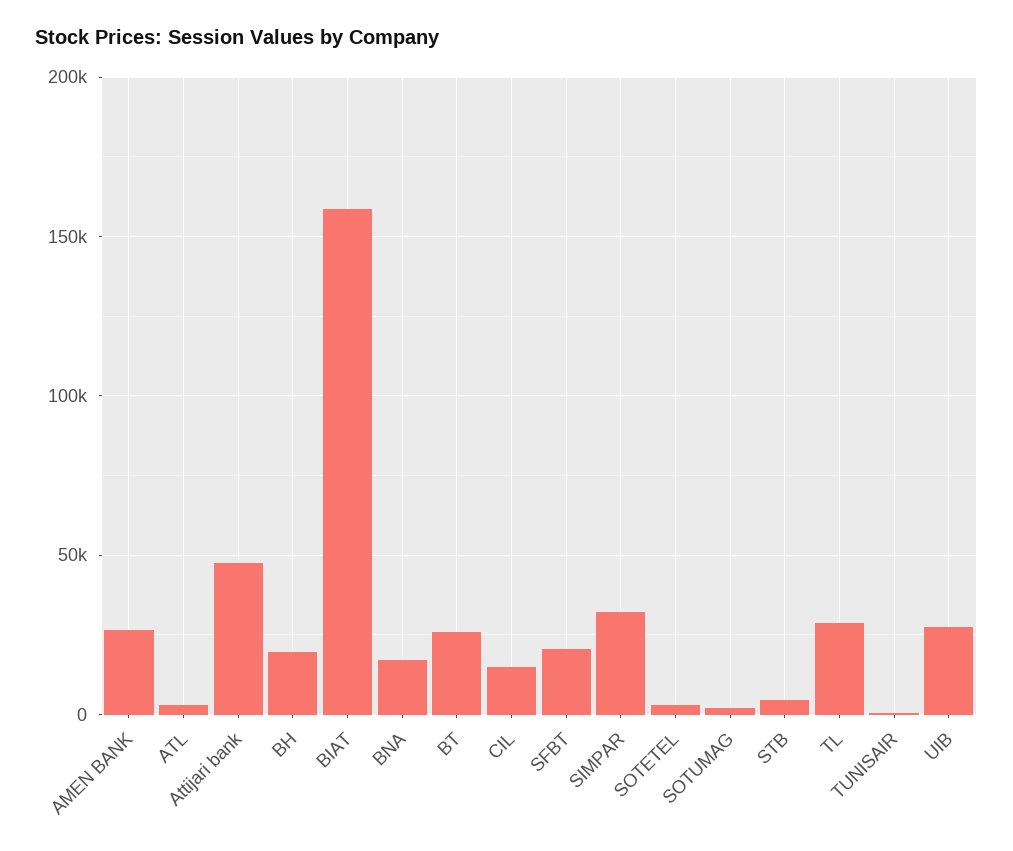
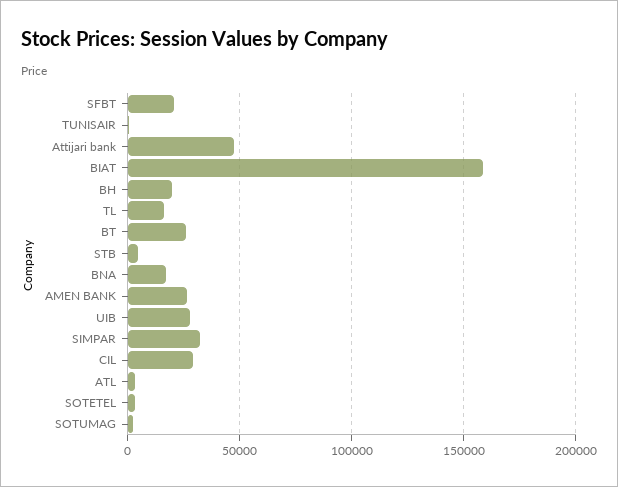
  {
    "AMEN BANK": 25000,
    "ATL": 5000,
    "Attijari bank": 50000,
    "BH": 20000,
    "BIAT": 160000,
    "BNA": 15000,
    "BT": 25000,
-   "CIL": 15000,
+   "CIL": 30000,
    "SFBT": 20000,
    "SIMPAR": 30000,
    "SOTETEL": 5000,
    "SOTUMAG": 0,
    "STB": 5000,
-   "TL": 30000,
+   "TL": 15000,
    "TUNISAIR": 0,
    "UIB": 30000
  }

